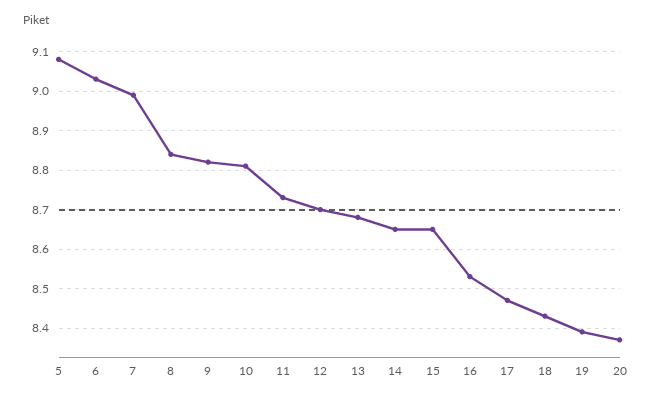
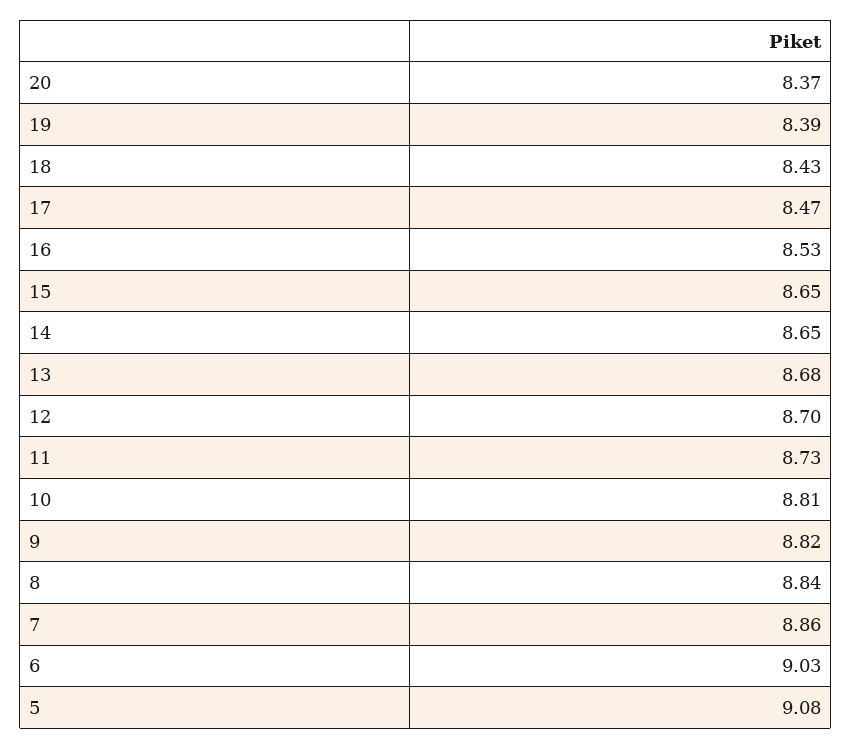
  {
    "5": 9.08,
    "6": 9.03,
-   "7": 9,
+   "7": 8.86,
    "8": 8.84,
    "9": 8.82,
    "10": 8.81,
    "11": 8.73,
    "12": 8.7,
    "13": 8.68,
    "14": 8.65,
    "15": 8.65,
    "16": 8.53,
    "17": 8.47,
    "18": 8.43,
    "19": 8.39,
    "20": 8.37
  }

